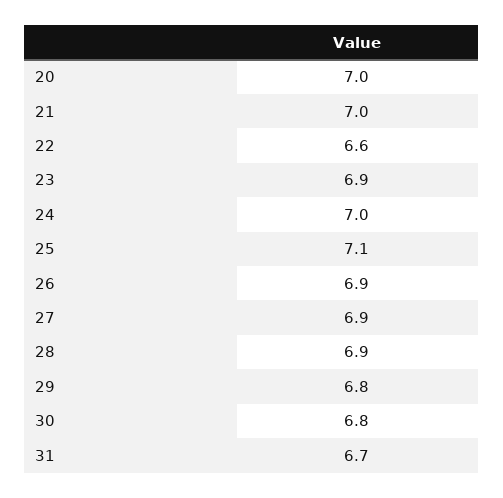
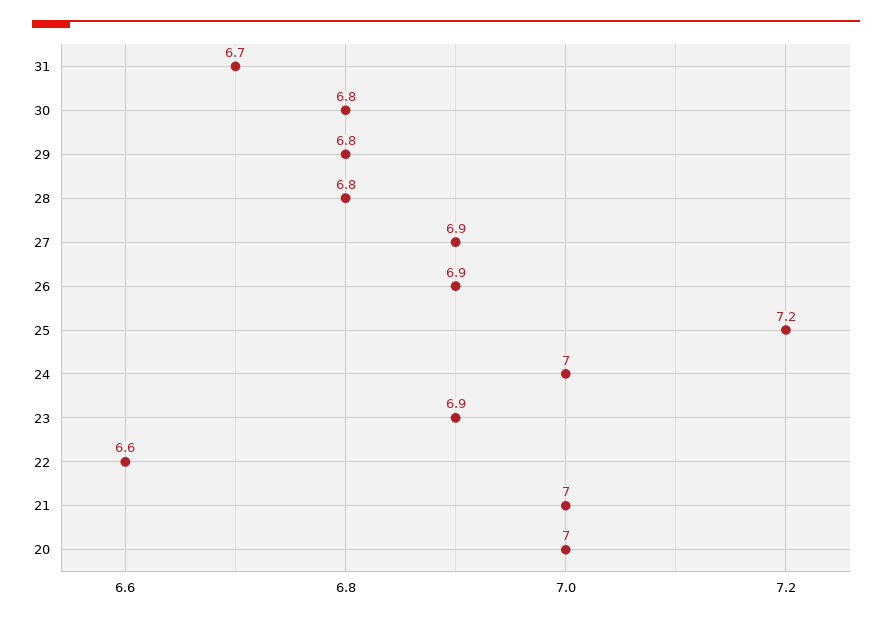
  {
    "20": 7,
    "21": 7,
    "22": 6.6,
    "23": 6.9,
    "24": 7,
-   "25": 7.1,
+   "25": 7.2,
    "26": 6.9,
    "27": 6.9,
-   "28": 6.9,
+   "28": 6.8,
    "29": 6.8,
    "30": 6.8,
    "31": 6.7
  }

